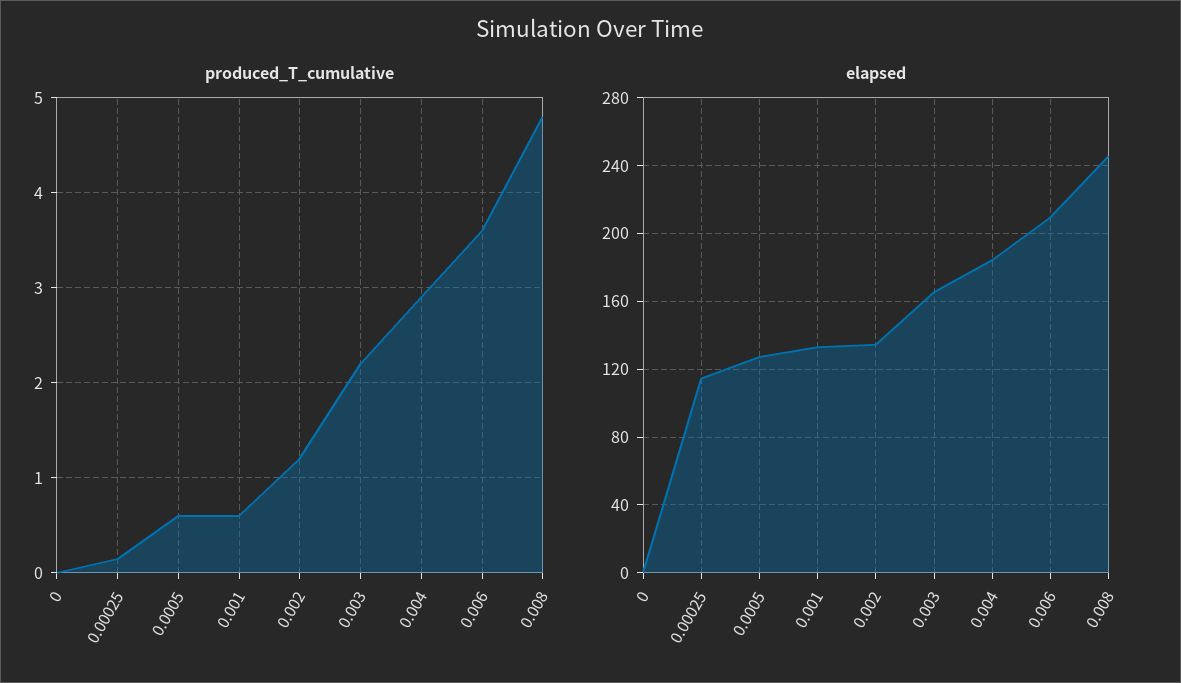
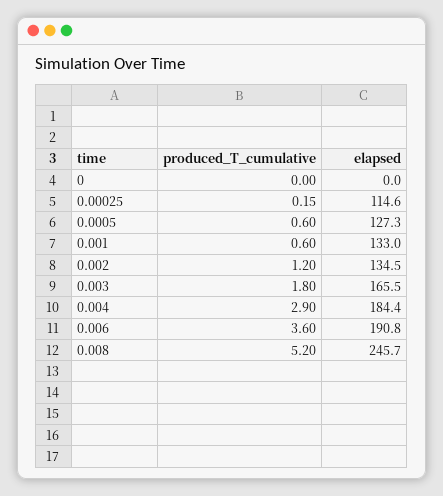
  {
    "produced_T_cumulative": {
      "0": 0,
      "0.00025": 0.15,
      "0.0005": 0.6,
      "0.001": 0.6,
      "0.002": 1.2,
-     "0.003": 2.2,
+     "0.003": 1.8,
      "0.004": 2.9,
      "0.006": 3.6,
-     "0.008": 4.8
+     "0.008": 5.2
    },
    "elapsed": {
      "0": 0,
      "0.00025": 114.6,
      "0.0005": 127.3,
      "0.001": 133,
      "0.002": 134.5,
      "0.003": 165.5,
      "0.004": 184.4,
-     "0.006": 210,
+     "0.006": 190.8,
      "0.008": 245.7
    }
  }

